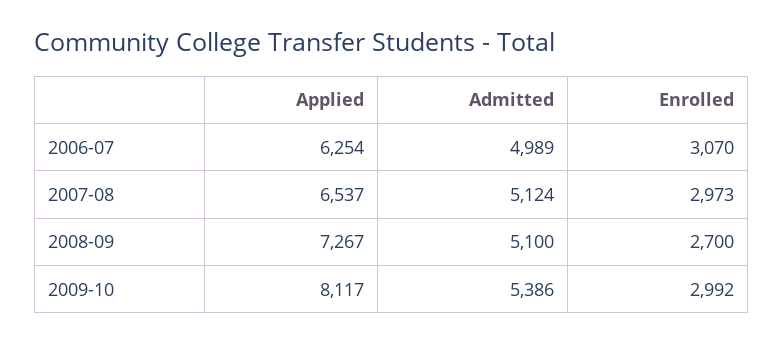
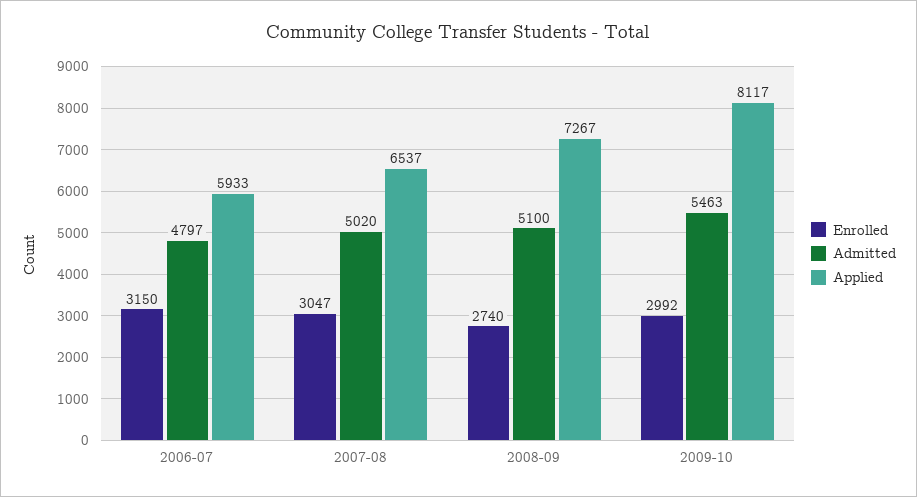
  {
    "Applied": {
-     "2006-07": 6254,
+     "2006-07": 5933,
      "2007-08": 6537,
      "2008-09": 7267,
      "2009-10": 8117
    },
    "Admitted": {
-     "2006-07": 4989,
+     "2006-07": 4797,
-     "2007-08": 5124,
+     "2007-08": 5020,
      "2008-09": 5100,
-     "2009-10": 5386
+     "2009-10": 5463
    },
    "Enrolled": {
-     "2006-07": 3070,
+     "2006-07": 3150,
-     "2007-08": 2973,
+     "2007-08": 3047,
-     "2008-09": 2700,
+     "2008-09": 2740,
      "2009-10": 2992
    }
  }

